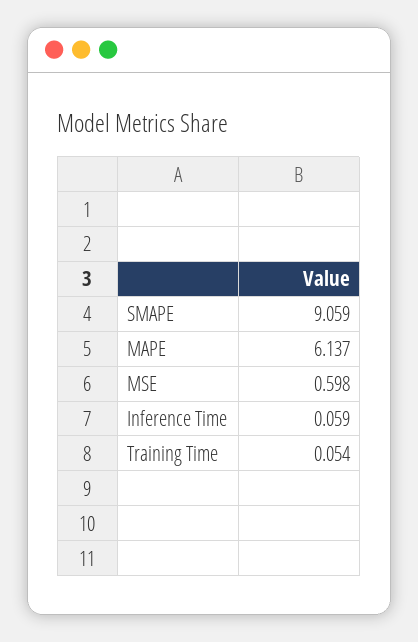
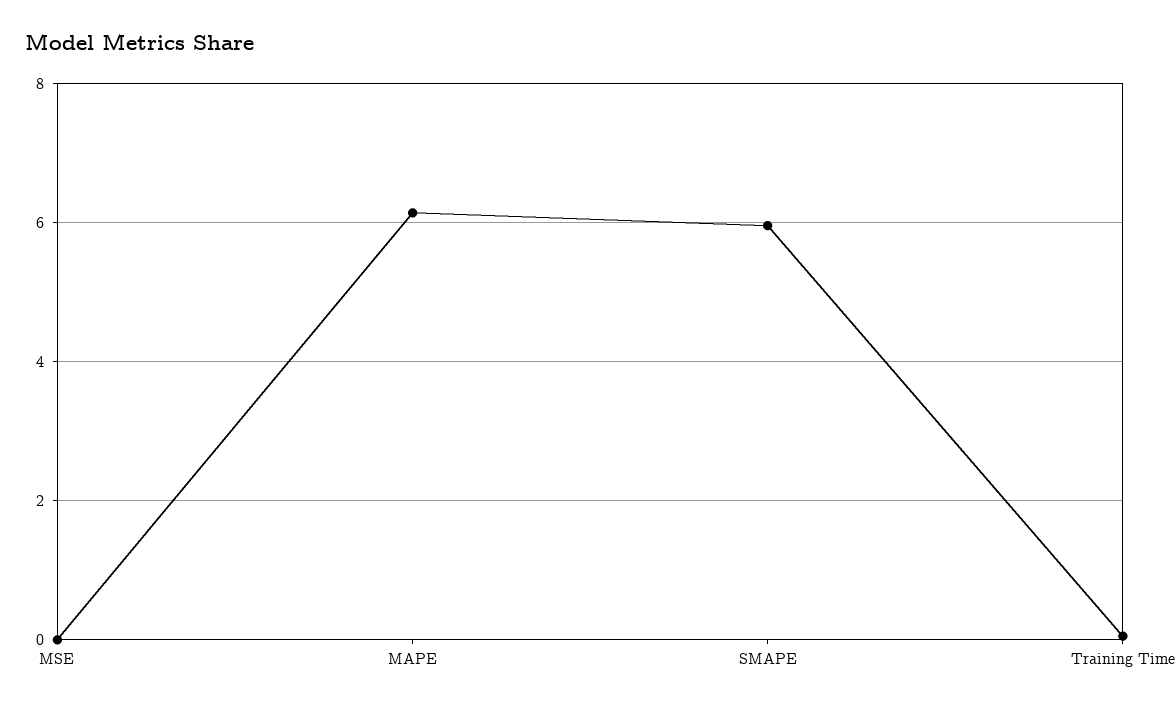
  {
-   "SMAPE": 9.059,
+   "SMAPE": 6,
    "MAPE": 6.137,
-   "MSE": 0.598,
+   "MSE": 0,
-   "Inference Time": 0.059,
    "Training Time": 0.054
  }

